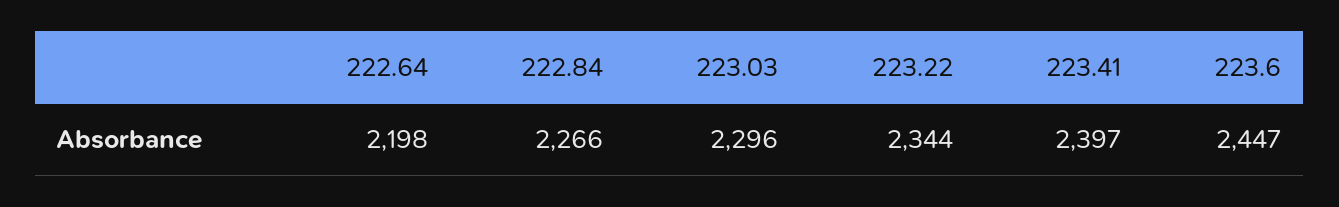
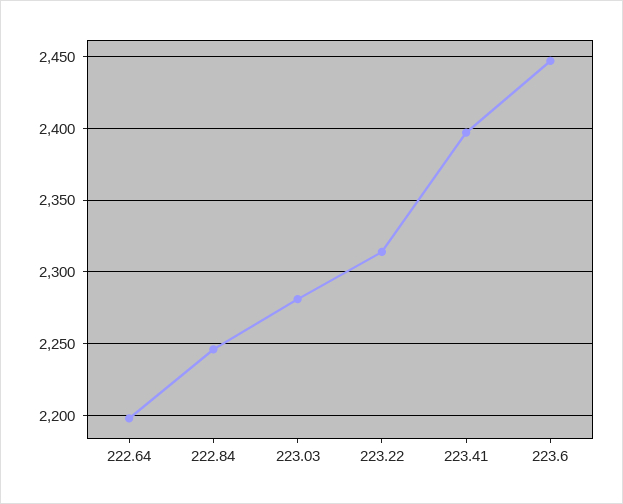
  {
    "222.64": 2198,
-   "222.84": 2266,
+   "222.84": 2245,
-   "223.03": 2296,
+   "223.03": 2280,
-   "223.22": 2344,
+   "223.22": 2315,
    "223.41": 2397,
    "223.6": 2447
  }

